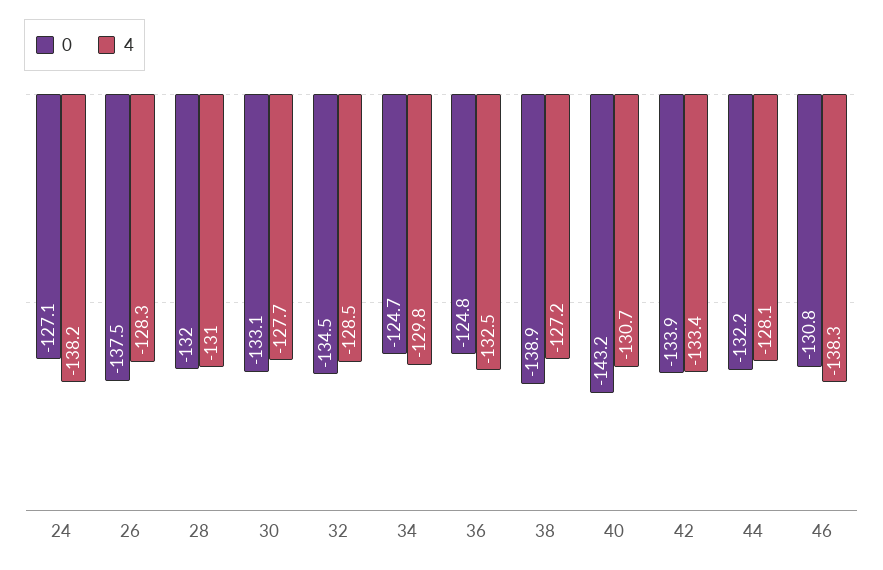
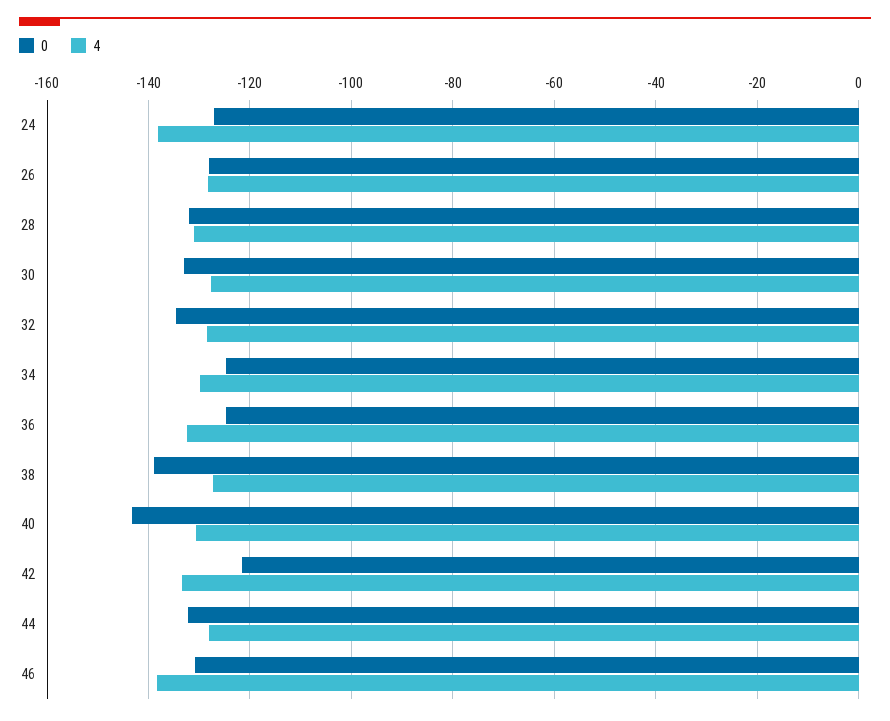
  {
    "0": {
      "24": -127.1,
-     "26": -137.5,
+     "26": -128,
      "28": -132,
      "30": -133.1,
      "32": -134.5,
      "34": -124.7,
      "36": -124.8,
      "38": -138.9,
      "40": -143.2,
-     "42": -133.9,
+     "42": -122,
      "44": -132.2,
      "46": -130.8
    },
    "4": {
      "24": -138.2,
      "26": -128.3,
      "28": -131,
      "30": -127.7,
      "32": -128.5,
      "34": -129.8,
      "36": -132.5,
      "38": -127.2,
      "40": -130.7,
      "42": -133.4,
      "44": -128.1,
      "46": -138.3
    }
  }

